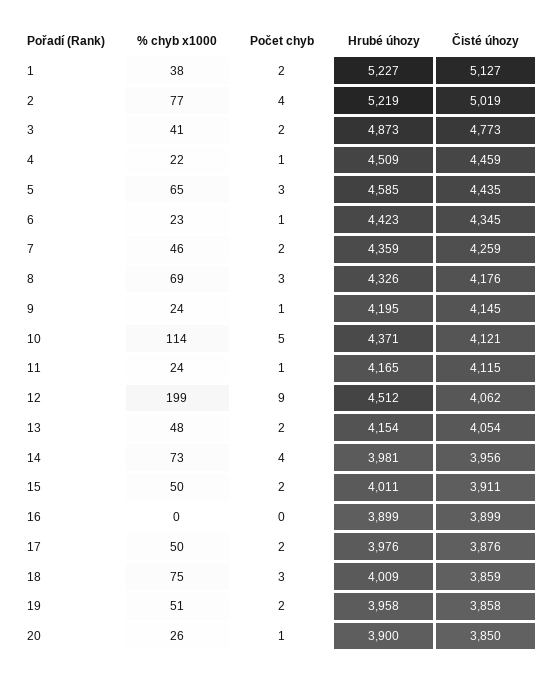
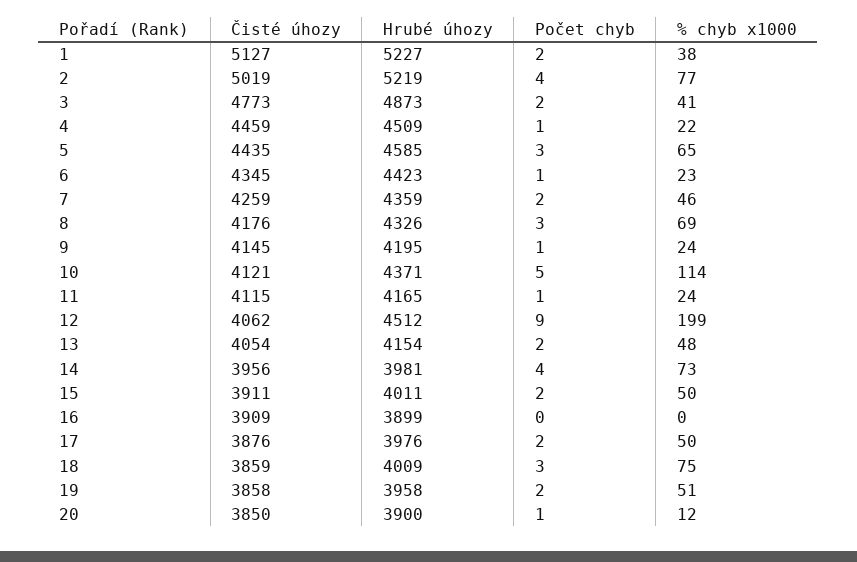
  {
    "% chyb x1000": {
      "1": 38,
      "2": 77,
      "3": 41,
      "4": 22,
      "5": 65,
      "6": 23,
      "7": 46,
      "8": 69,
      "9": 24,
      "10": 114,
      "11": 24,
      "12": 199,
      "13": 48,
      "14": 73,
      "15": 50,
      "16": 0,
      "17": 50,
      "18": 75,
      "19": 51,
-     "20": 26
+     "20": 12
    },
    "Počet chyb": {
      "1": 2,
      "2": 4,
      "3": 2,
      "4": 1,
      "5": 3,
      "6": 1,
      "7": 2,
      "8": 3,
      "9": 1,
      "10": 5,
      "11": 1,
      "12": 9,
      "13": 2,
      "14": 4,
      "15": 2,
      "16": 0,
      "17": 2,
      "18": 3,
      "19": 2,
      "20": 1
    },
    "Hrubé úhozy": {
      "1": 5227,
      "2": 5219,
      "3": 4873,
      "4": 4509,
      "5": 4585,
      "6": 4423,
      "7": 4359,
      "8": 4326,
      "9": 4195,
      "10": 4371,
      "11": 4165,
      "12": 4512,
      "13": 4154,
      "14": 3981,
      "15": 4011,
      "16": 3899,
      "17": 3976,
      "18": 4009,
      "19": 3958,
      "20": 3900
    },
    "Čisté úhozy": {
      "1": 5127,
      "2": 5019,
      "3": 4773,
      "4": 4459,
      "5": 4435,
      "6": 4345,
      "7": 4259,
      "8": 4176,
      "9": 4145,
      "10": 4121,
      "11": 4115,
      "12": 4062,
      "13": 4054,
      "14": 3956,
      "15": 3911,
-     "16": 3899,
+     "16": 3909,
      "17": 3876,
      "18": 3859,
      "19": 3858,
      "20": 3850
    }
  }

